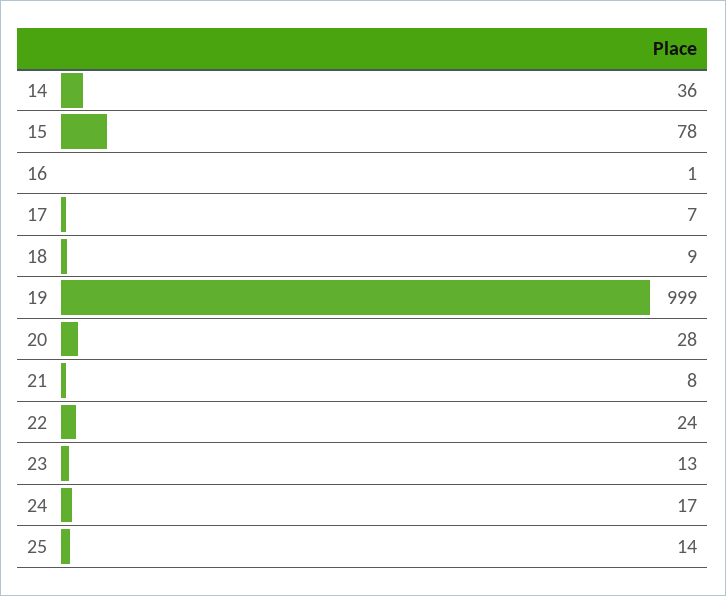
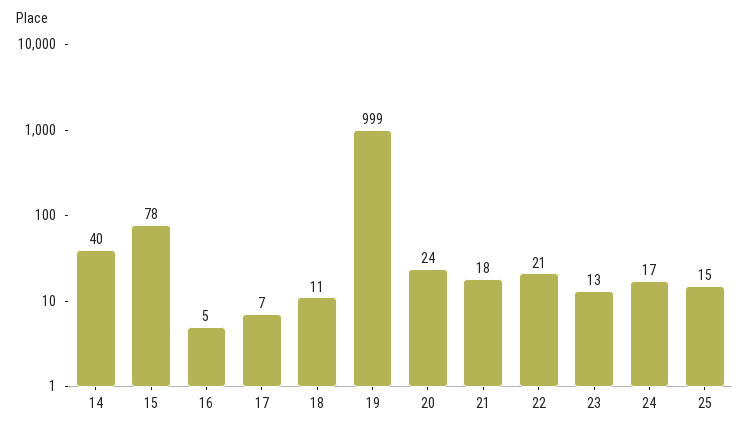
  {
-   "14": 36,
+   "14": 40,
    "15": 78,
-   "16": 1,
+   "16": 5,
    "17": 7,
-   "18": 9,
+   "18": 11,
    "19": 999,
-   "20": 28,
+   "20": 24,
-   "21": 8,
+   "21": 18,
-   "22": 24,
+   "22": 21,
    "23": 13,
    "24": 17,
-   "25": 14
+   "25": 15
  }

